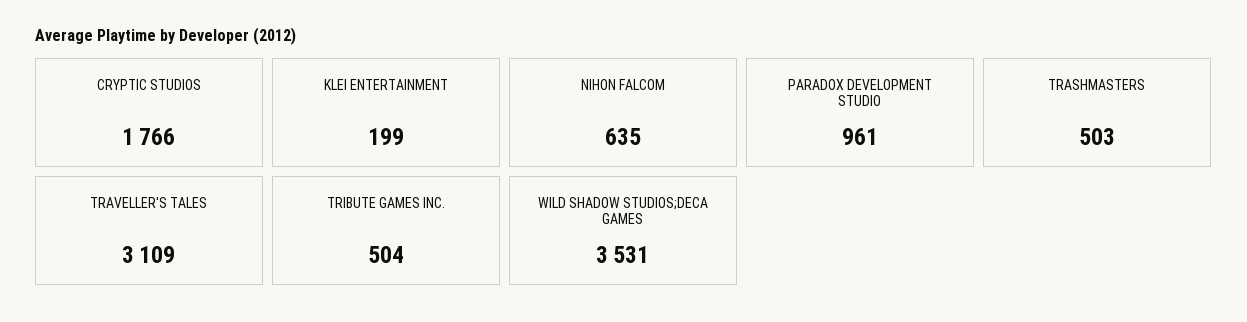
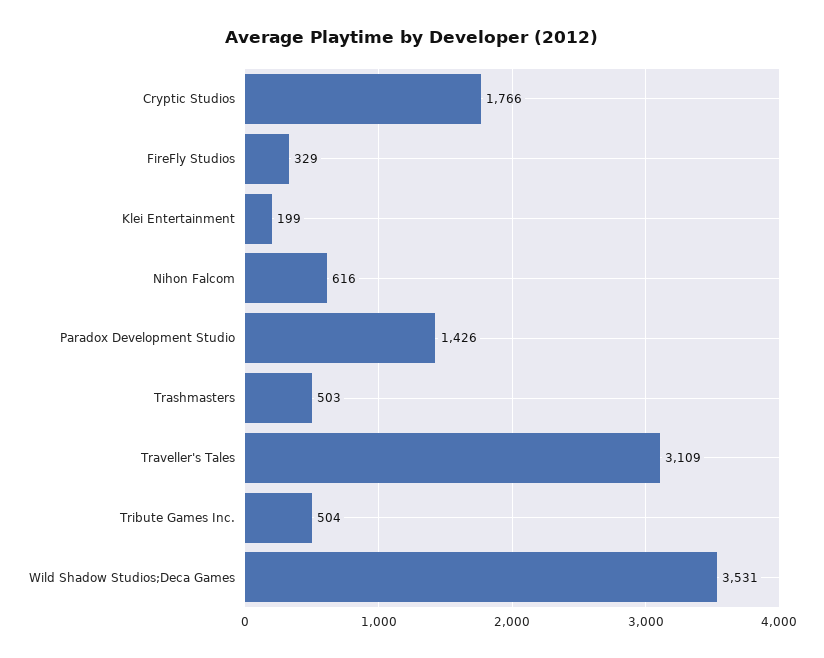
  {
    "CRYPTIC STUDIOS": 1766,
    "KLEI ENTERTAINMENT": 199,
-   "NIHON FALCOM": 635,
+   "NIHON FALCOM": 616,
-   "PARADOX DEVELOPMENT STUDIO": 961,
+   "PARADOX DEVELOPMENT STUDIO": 1426,
    "TRASHMASTERS": 503,
    "TRAVELLER'S TALES": 3109,
    "TRIBUTE GAMES INC.": 504,
-   "WILD SHADOW STUDIOS;DECA GAMES": 3531
+   "WILD SHADOW STUDIOS;DECA GAMES": 3531,
+   "FireFly Studios": 329
  }

